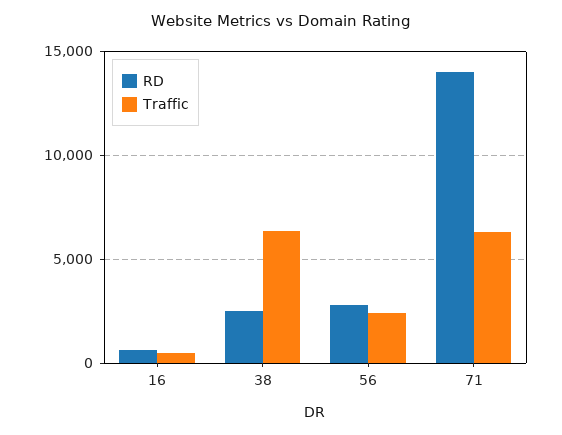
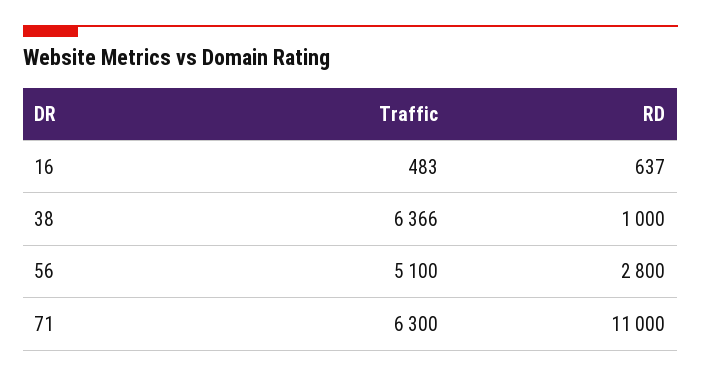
  {
    "RD": {
      "16": 637,
-     "38": 2500,
+     "38": 1000,
      "56": 2800,
-     "71": 14000
+     "71": 11000
    },
    "Traffic": {
      "16": 483,
      "38": 6366,
-     "56": 2500,
+     "56": 5100,
      "71": 6300
    }
  }

